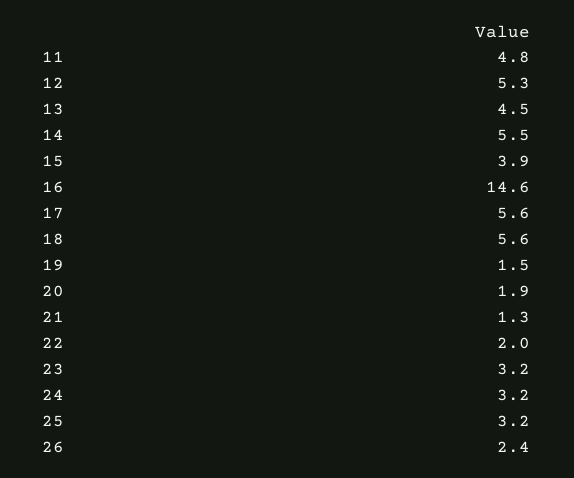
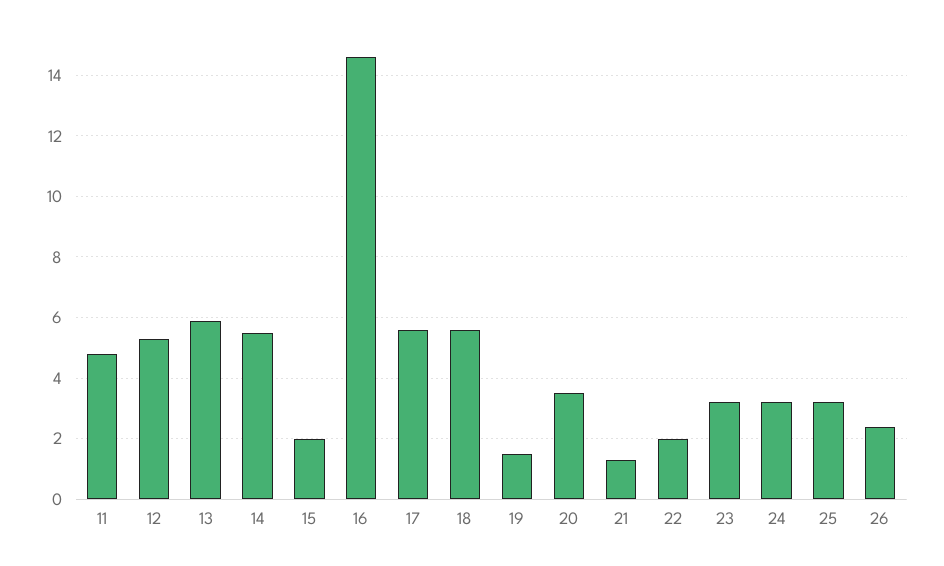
  {
    "11": 4.8,
    "12": 5.3,
-   "13": 4.5,
+   "13": 6,
    "14": 5.5,
-   "15": 3.9,
+   "15": 2,
    "16": 14.6,
    "17": 5.6,
    "18": 5.6,
    "19": 1.5,
-   "20": 1.9,
+   "20": 3.5,
    "21": 1.3,
    "22": 2,
    "23": 3.2,
    "24": 3.2,
    "25": 3.2,
    "26": 2.4
  }

